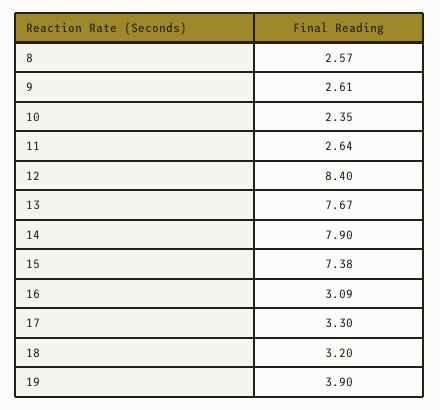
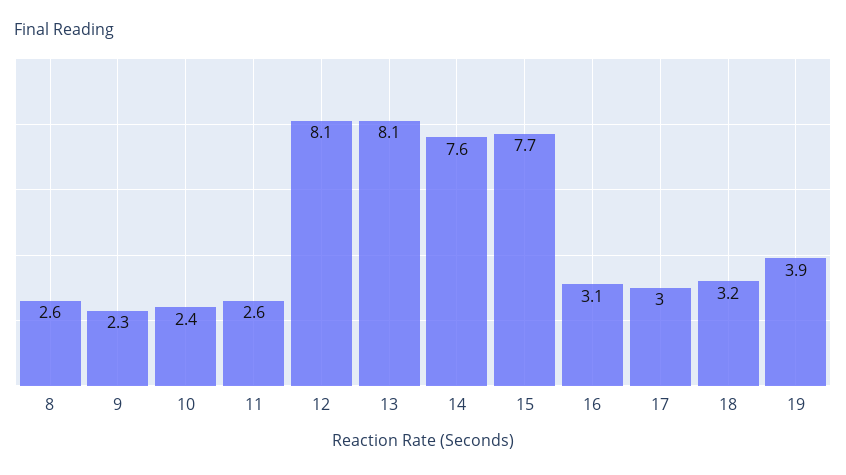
  {
    "8": 2.57,
-   "9": 2.61,
+   "9": 2.3,
    "10": 2.35,
    "11": 2.64,
-   "12": 8.4,
+   "12": 8.1,
-   "13": 7.67,
+   "13": 8.1,
-   "14": 7.9,
+   "14": 7.6,
-   "15": 7.38,
+   "15": 7.7,
    "16": 3.09,
-   "17": 3.3,
+   "17": 3,
    "18": 3.2,
    "19": 3.9
  }

